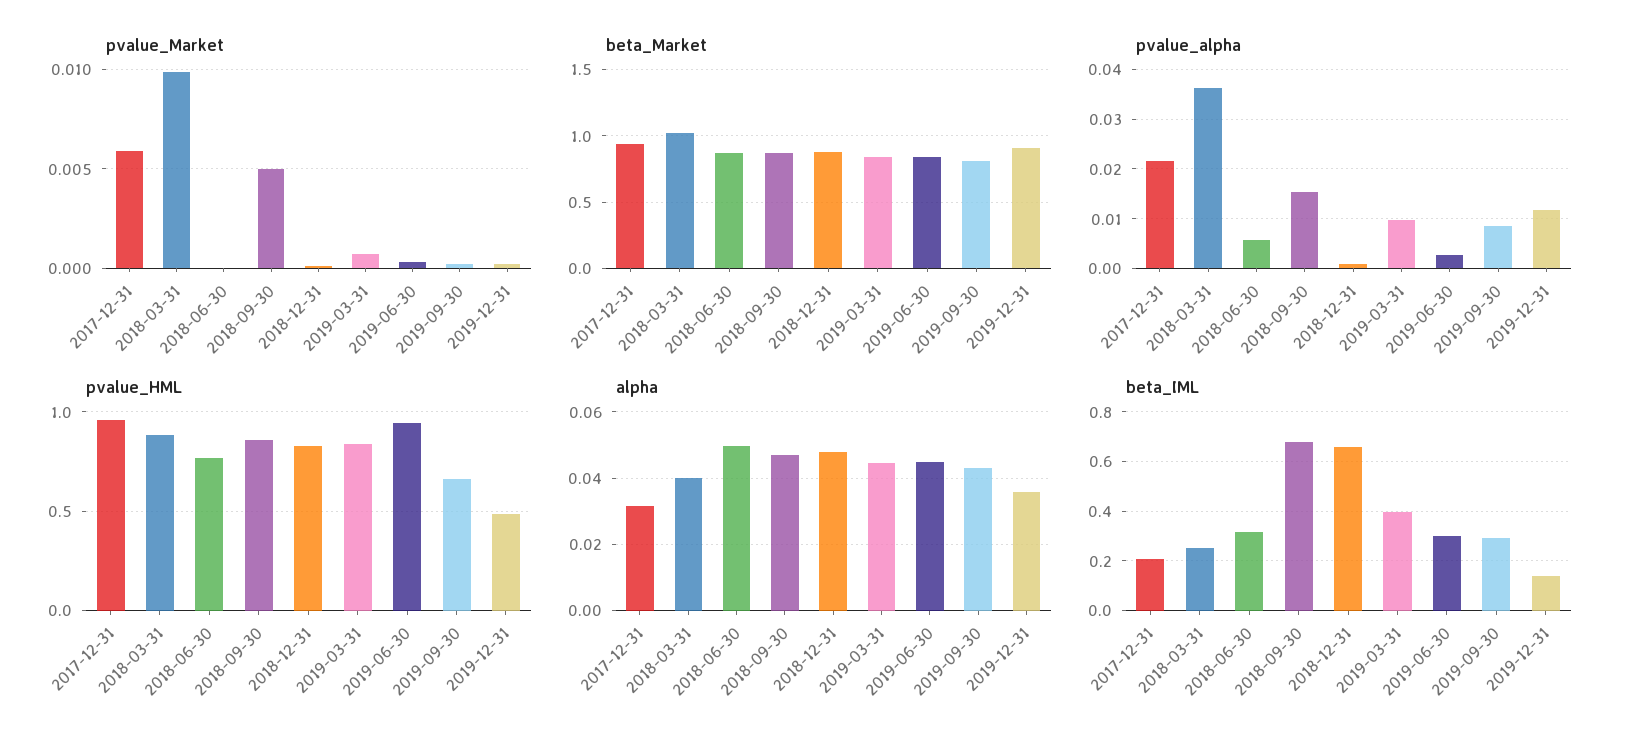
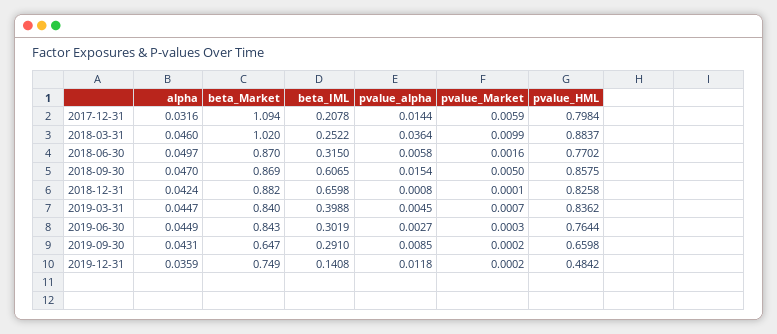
  {
    "pvalue_Market": {
      "2017-12-31": 0.0059,
      "2018-03-31": 0.0099,
-     "2018-06-30": 0,
+     "2018-06-30": 0.0016,
      "2018-09-30": 0.005,
      "2018-12-31": 0.0001,
      "2019-03-31": 0.0007,
      "2019-06-30": 0.0003,
      "2019-09-30": 0.0002,
      "2019-12-31": 0.0002
    },
    "beta_Market": {
-     "2017-12-31": 0.95,
+     "2017-12-31": 1.094,
      "2018-03-31": 1.02,
      "2018-06-30": 0.87,
      "2018-09-30": 0.869,
      "2018-12-31": 0.882,
      "2019-03-31": 0.84,
      "2019-06-30": 0.843,
-     "2019-09-30": 0.8,
+     "2019-09-30": 0.647,
-     "2019-12-31": 0.9
+     "2019-12-31": 0.749
    },
    "pvalue_alpha": {
-     "2017-12-31": 0.022,
+     "2017-12-31": 0.0144,
      "2018-03-31": 0.0364,
      "2018-06-30": 0.0058,
      "2018-09-30": 0.0154,
      "2018-12-31": 0.0008,
-     "2019-03-31": 0.01,
+     "2019-03-31": 0.0045,
      "2019-06-30": 0.0027,
      "2019-09-30": 0.0085,
      "2019-12-31": 0.0118
    },
    "pvalue_HML": {
-     "2017-12-31": 0.95,
+     "2017-12-31": 0.7984,
      "2018-03-31": 0.8837,
      "2018-06-30": 0.7702,
      "2018-09-30": 0.8575,
      "2018-12-31": 0.8258,
      "2019-03-31": 0.8362,
-     "2019-06-30": 0.95,
+     "2019-06-30": 0.7644,
      "2019-09-30": 0.6598,
      "2019-12-31": 0.4842
    },
    "alpha": {
      "2017-12-31": 0.0316,
-     "2018-03-31": 0.04,
+     "2018-03-31": 0.046,
      "2018-06-30": 0.0497,
      "2018-09-30": 0.047,
-     "2018-12-31": 0.048,
+     "2018-12-31": 0.0424,
      "2019-03-31": 0.0447,
      "2019-06-30": 0.0449,
      "2019-09-30": 0.0431,
      "2019-12-31": 0.0359
    },
    "beta_IML": {
      "2017-12-31": 0.2078,
      "2018-03-31": 0.2522,
      "2018-06-30": 0.315,
-     "2018-09-30": 0.675,
+     "2018-09-30": 0.6065,
      "2018-12-31": 0.6598,
      "2019-03-31": 0.3988,
      "2019-06-30": 0.3019,
      "2019-09-30": 0.291,
      "2019-12-31": 0.1408
    }
  }

